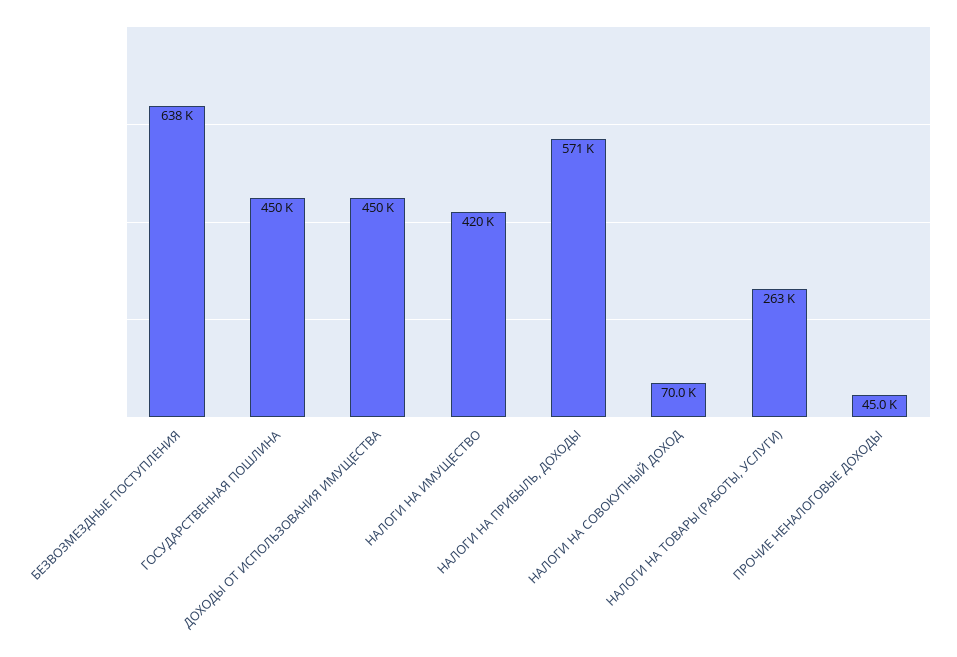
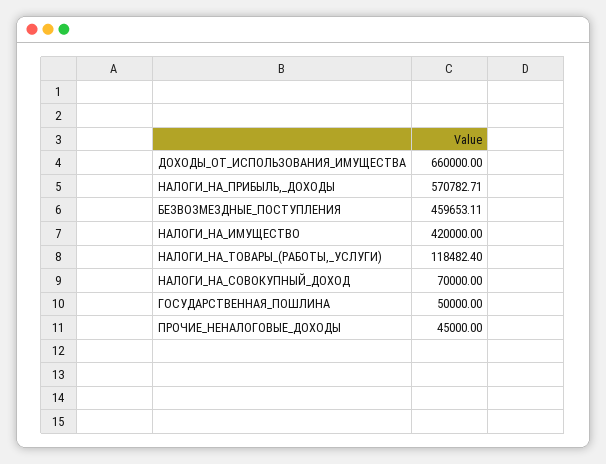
  {
-   "БЕЗВОЗМЕЗДНЫЕ ПОСТУПЛЕНИЯ": 638000,
+   "БЕЗВОЗМЕЗДНЫЕ ПОСТУПЛЕНИЯ": 459653.11,
-   "ГОСУДАРСТВЕННАЯ ПОШЛИНА": 450000,
+   "ГОСУДАРСТВЕННАЯ ПОШЛИНА": 50000,
-   "ДОХОДЫ ОТ ИСПОЛЬЗОВАНИЯ ИМУЩЕСТВА": 450000,
+   "ДОХОДЫ ОТ ИСПОЛЬЗОВАНИЯ ИМУЩЕСТВА": 660000,
    "НАЛОГИ НА ИМУЩЕСТВО": 420000,
    "НАЛОГИ НА ПРИБЫЛЬ, ДОХОДЫ": 570782.71,
    "НАЛОГИ НА СОВОКУПНЫЙ ДОХОД": 70000,
-   "НАЛОГИ НА ТОВАРЫ (РАБОТЫ, УСЛУГИ)": 263000,
+   "НАЛОГИ НА ТОВАРЫ (РАБОТЫ, УСЛУГИ)": 118482.4,
    "ПРОЧИЕ НЕНАЛОГОВЫЕ ДОХОДЫ": 45000
  }

